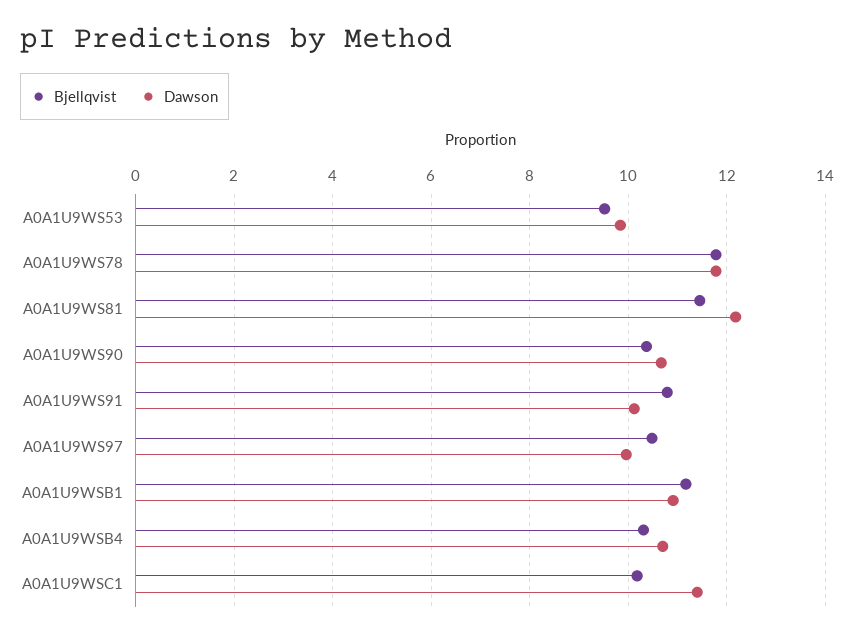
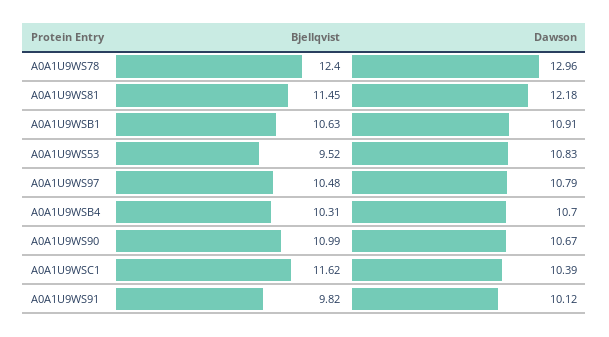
  {
    "Bjellqvist": {
      "A0A1U9WS53": 9.52,
-     "A0A1U9WS78": 11.8,
+     "A0A1U9WS78": 12.4,
      "A0A1U9WS81": 11.45,
-     "A0A1U9WS90": 10.4,
+     "A0A1U9WS90": 10.99,
-     "A0A1U9WS91": 10.8,
+     "A0A1U9WS91": 9.82,
      "A0A1U9WS97": 10.48,
-     "A0A1U9WSB1": 11.2,
+     "A0A1U9WSB1": 10.63,
      "A0A1U9WSB4": 10.31,
-     "A0A1U9WSC1": 10.2
+     "A0A1U9WSC1": 11.62
    },
    "Dawson": {
-     "A0A1U9WS53": 9.8,
+     "A0A1U9WS53": 10.83,
-     "A0A1U9WS78": 11.8,
+     "A0A1U9WS78": 12.96,
      "A0A1U9WS81": 12.18,
      "A0A1U9WS90": 10.67,
      "A0A1U9WS91": 10.12,
-     "A0A1U9WS97": 10,
+     "A0A1U9WS97": 10.79,
      "A0A1U9WSB1": 10.91,
      "A0A1U9WSB4": 10.7,
-     "A0A1U9WSC1": 11.4
+     "A0A1U9WSC1": 10.39
    }
  }

